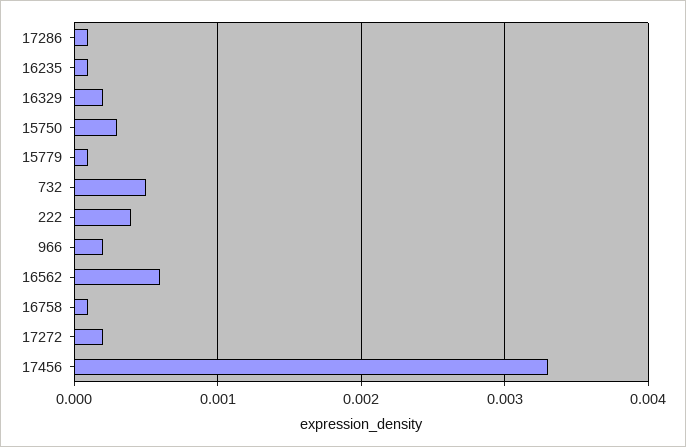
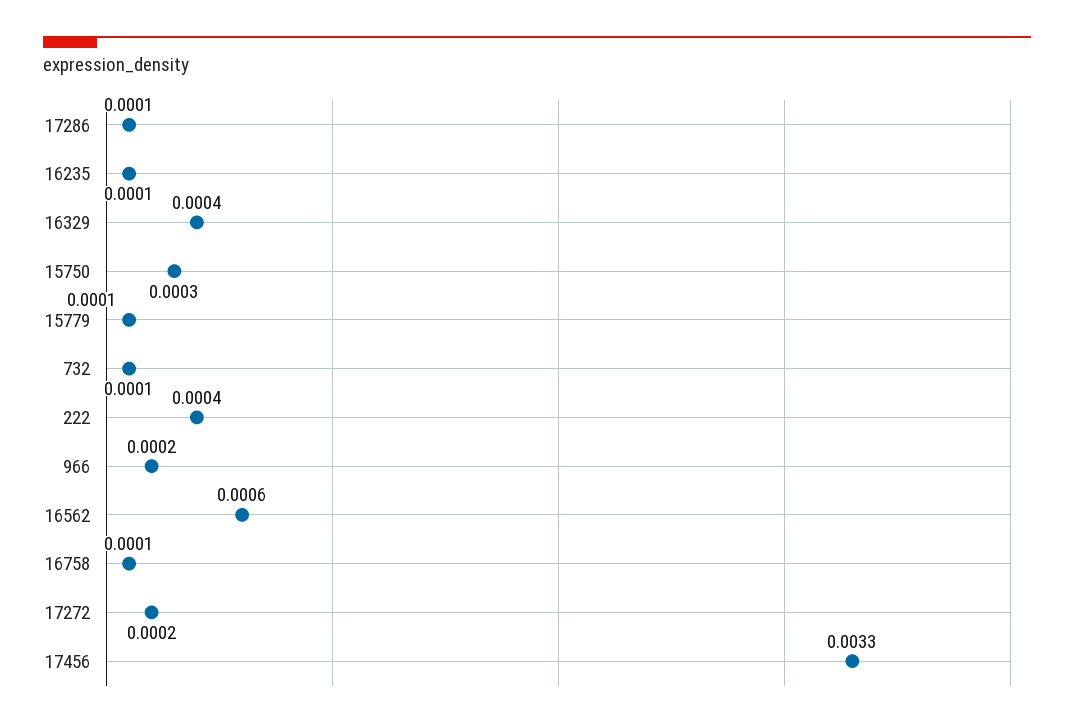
  {
    "17286": 0.0001,
    "16235": 0.0001,
-   "16329": 0.0002,
+   "16329": 0.0004,
    "15750": 0.0003,
    "15779": 0.0001,
-   "732": 0.0005,
+   "732": 0.0001,
    "222": 0.0004,
    "966": 0.0002,
    "16562": 0.0006,
    "16758": 0.0001,
    "17272": 0.0002,
    "17456": 0.0033
  }

